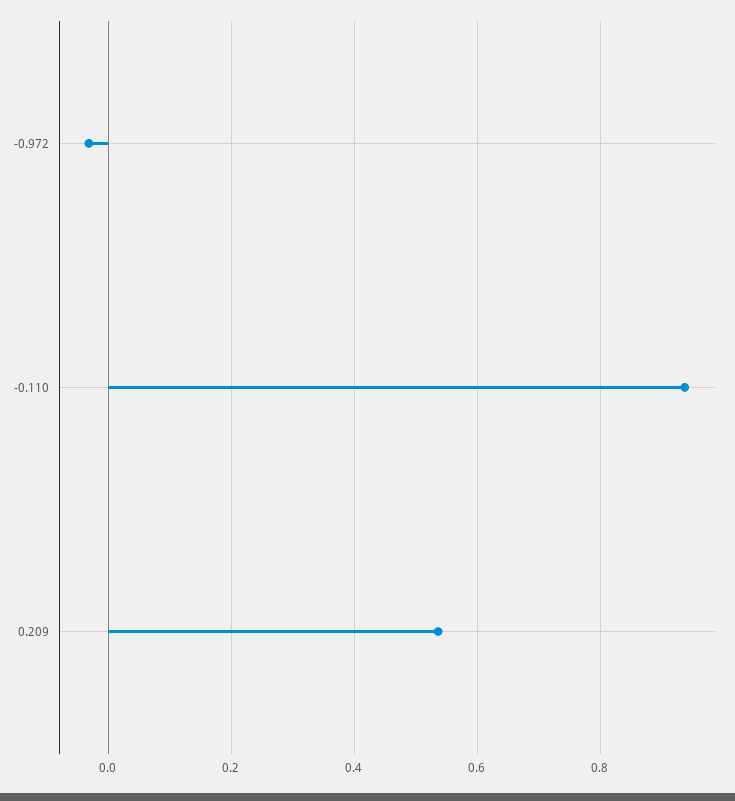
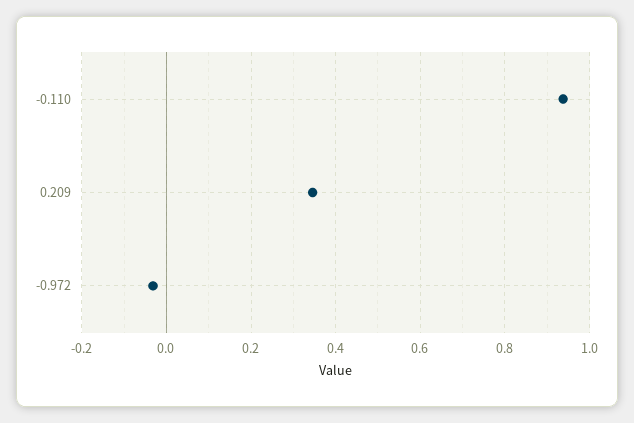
  {
    "-0.972": -0.04,
    "-0.110": 0.94,
-   "0.209": 0.54
+   "0.209": 0.34
  }

